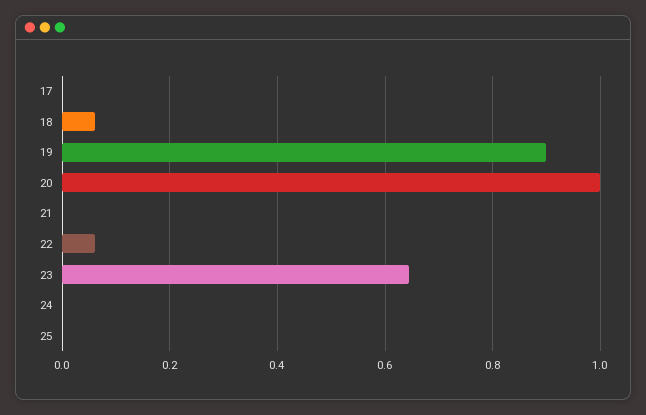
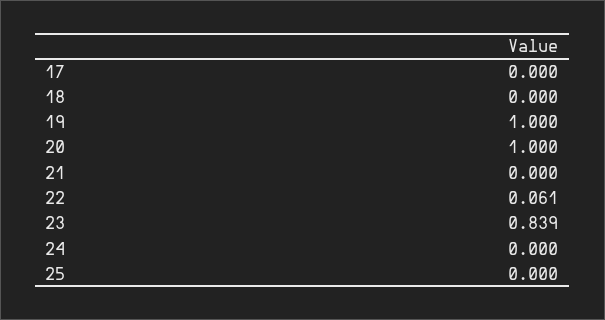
  {
    "17": 0,
-   "18": 0.06,
+   "18": 0,
-   "19": 0.9,
+   "19": 1,
    "20": 1,
    "21": 0,
    "22": 0.061,
-   "23": 0.64,
+   "23": 0.839,
    "24": 0,
    "25": 0
  }

